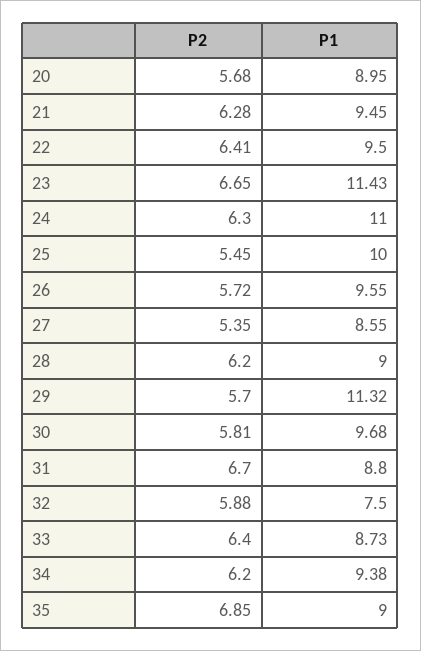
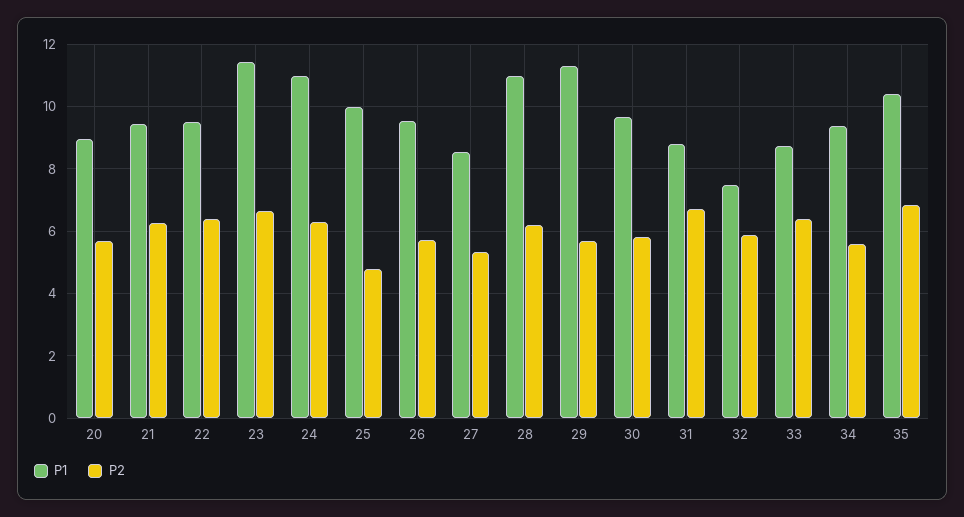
  {
    "P2": {
      "20": 5.68,
      "21": 6.28,
      "22": 6.41,
      "23": 6.65,
      "24": 6.3,
-     "25": 5.45,
+     "25": 4.8,
      "26": 5.72,
      "27": 5.35,
      "28": 6.2,
      "29": 5.7,
      "30": 5.81,
      "31": 6.7,
      "32": 5.88,
      "33": 6.4,
-     "34": 6.2,
+     "34": 5.6,
      "35": 6.85
    },
    "P1": {
      "20": 8.95,
      "21": 9.45,
      "22": 9.5,
      "23": 11.43,
      "24": 11,
      "25": 10,
      "26": 9.55,
      "27": 8.55,
-     "28": 9,
+     "28": 11,
      "29": 11.32,
      "30": 9.68,
      "31": 8.8,
      "32": 7.5,
      "33": 8.73,
      "34": 9.38,
-     "35": 9
+     "35": 10.4
    }
  }

